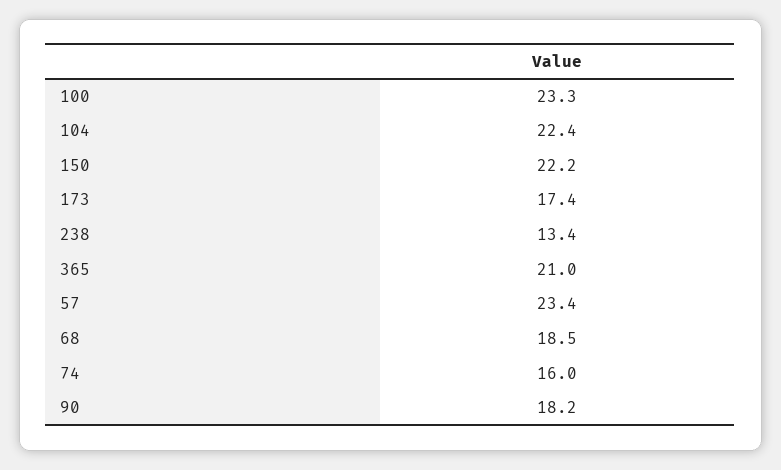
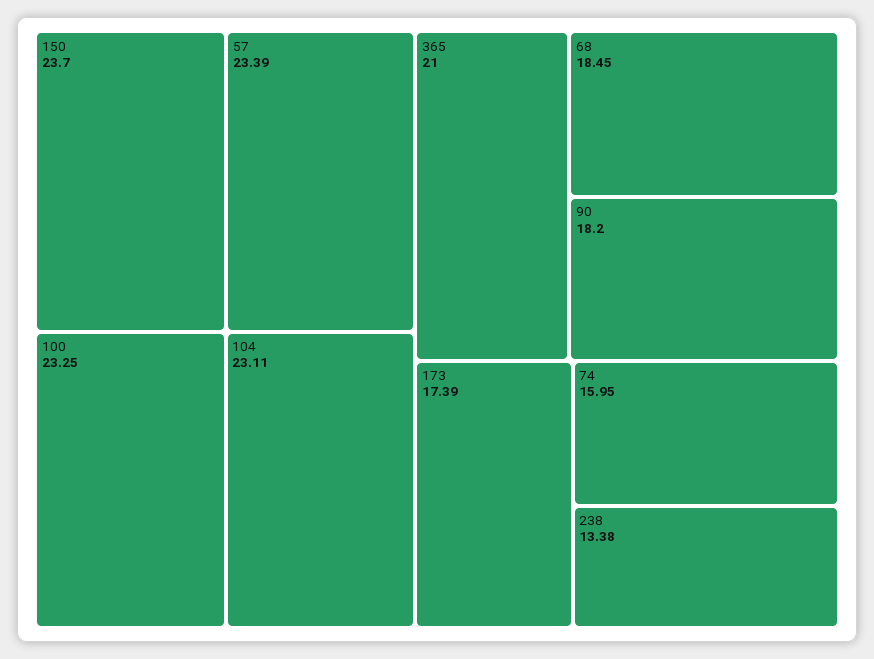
  {
    "100": 23.25,
-   "104": 22.4,
+   "104": 23.11,
-   "150": 22.2,
+   "150": 23.7,
    "173": 17.39,
    "238": 13.38,
    "365": 21,
    "57": 23.39,
    "68": 18.45,
    "74": 15.95,
    "90": 18.2
  }

